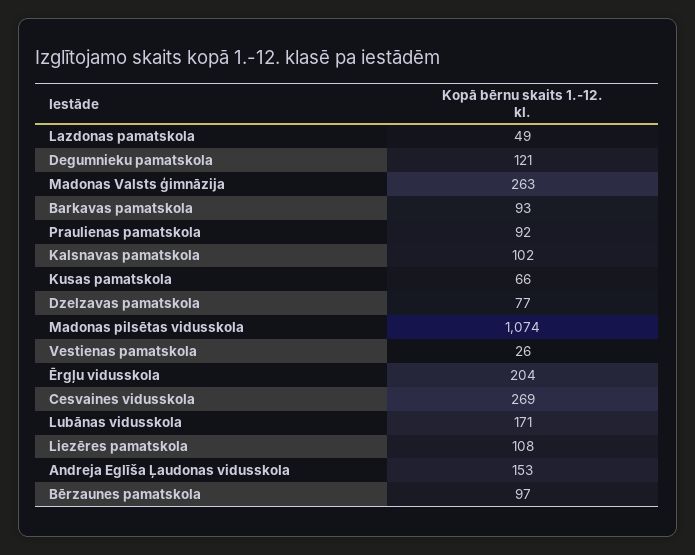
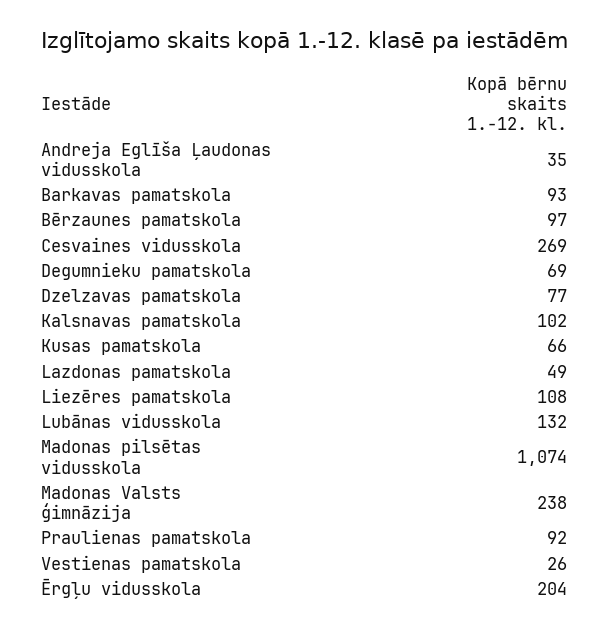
  {
    "Lazdonas pamatskola": 49,
-   "Degumnieku pamatskola": 121,
+   "Degumnieku pamatskola": 69,
-   "Madonas Valsts ģimnāzija": 263,
+   "Madonas Valsts ģimnāzija": 238,
    "Barkavas pamatskola": 93,
    "Praulienas pamatskola": 92,
    "Kalsnavas pamatskola": 102,
    "Kusas pamatskola": 66,
    "Dzelzavas pamatskola": 77,
    "Madonas pilsētas vidusskola": 1074,
    "Vestienas pamatskola": 26,
    "Ērgļu vidusskola": 204,
    "Cesvaines vidusskola": 269,
-   "Lubānas vidusskola": 171,
+   "Lubānas vidusskola": 132,
    "Liezēres pamatskola": 108,
-   "Andreja Eglīša Ļaudonas vidusskola": 153,
+   "Andreja Eglīša Ļaudonas vidusskola": 35,
    "Bērzaunes pamatskola": 97
  }

